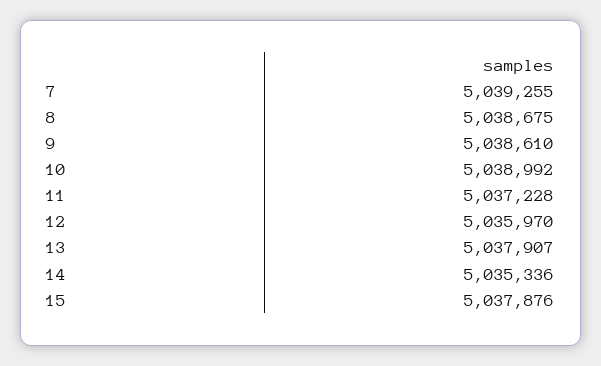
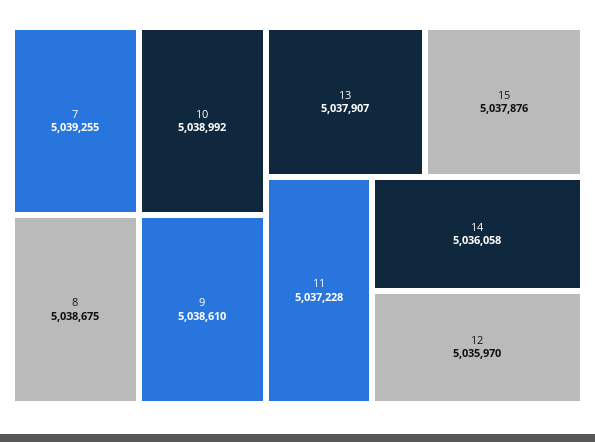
  {
    "7": 5039255,
    "8": 5038675,
    "9": 5038610,
    "10": 5038992,
    "11": 5037228,
    "12": 5035970,
    "13": 5037907,
-   "14": 5035336,
+   "14": 5036058,
    "15": 5037876
  }

